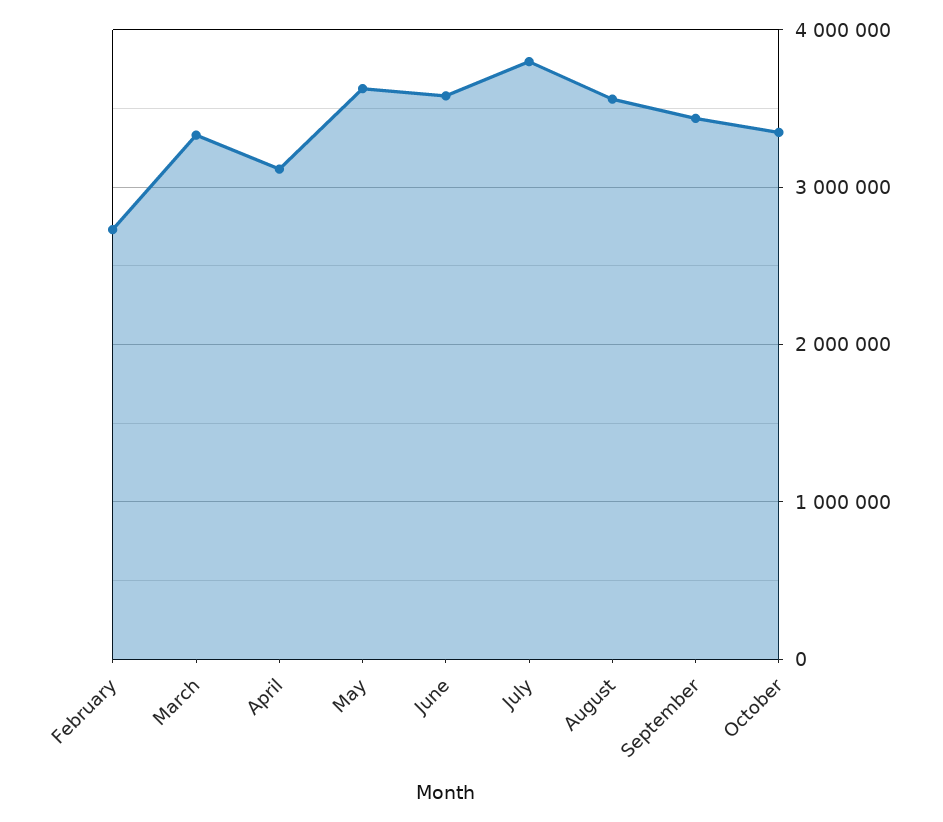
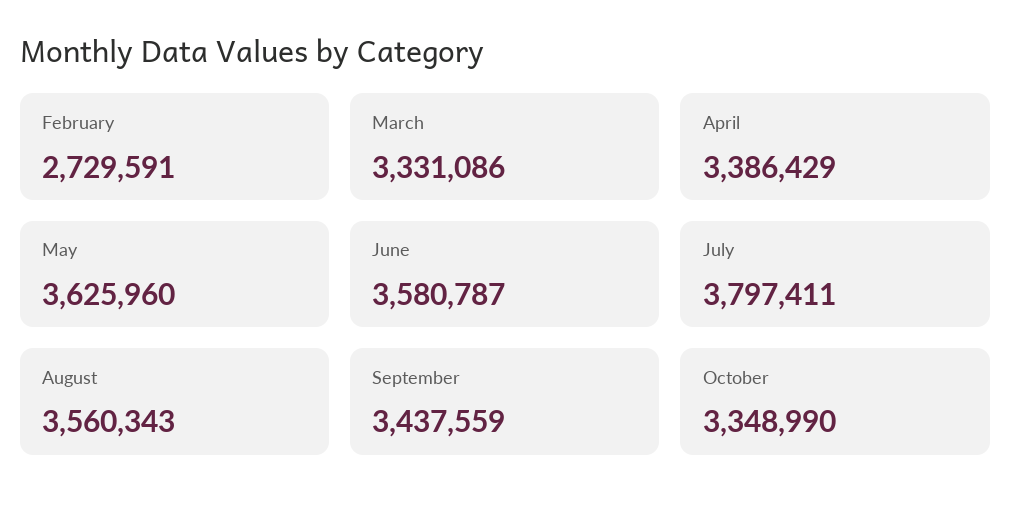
  {
    "February": 2729591,
    "March": 3331086,
-   "April": 3100000,
+   "April": 3386429,
    "May": 3625960,
    "June": 3580787,
    "July": 3797411,
    "August": 3560343,
    "September": 3437559,
    "October": 3348990
  }

